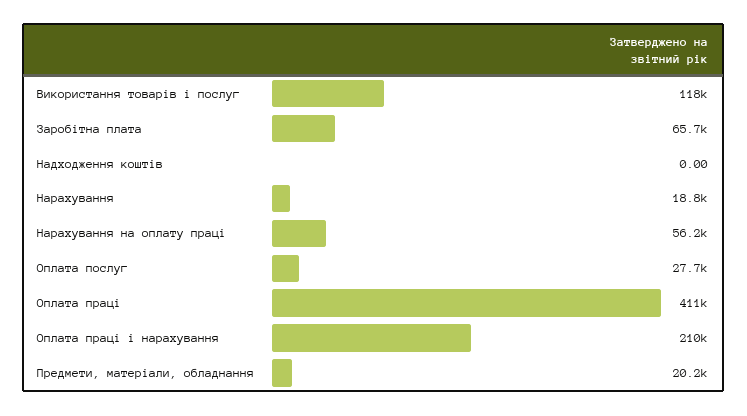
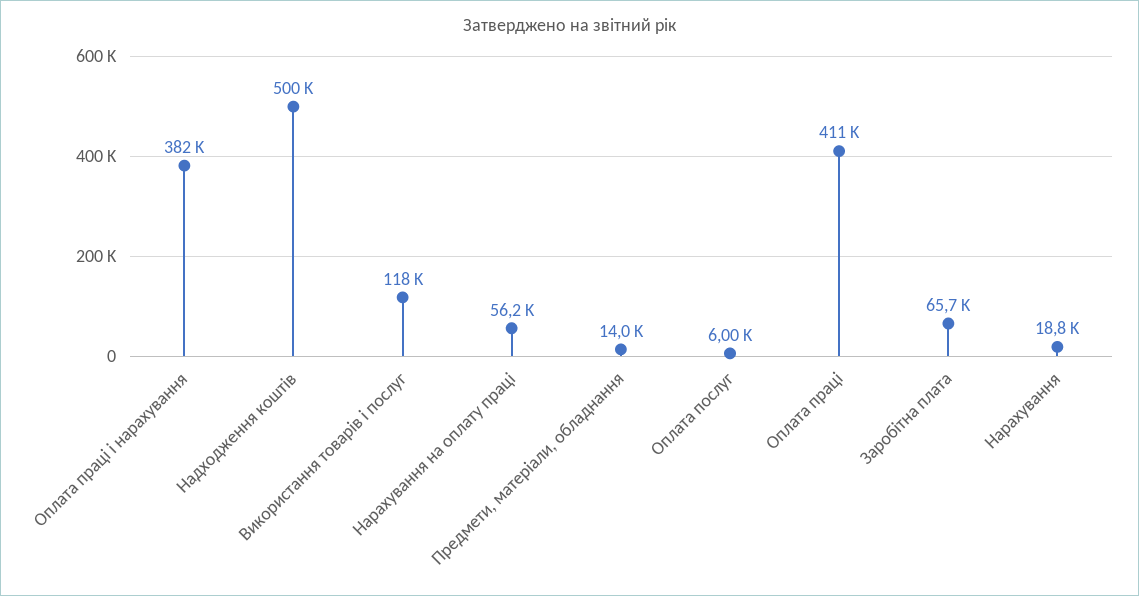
  {
    "Використання товарів і послуг": 118000,
    "Заробітна плата": 65700,
-   "Надходження коштів": 0,
+   "Надходження коштів": 500000,
    "Нарахування": 18800,
    "Нарахування на оплату праці": 56200,
-   "Оплата послуг": 27700,
+   "Оплата послуг": 6000,
    "Оплата праці": 411000,
-   "Оплата праці і нарахування": 210000,
+   "Оплата праці і нарахування": 382000,
-   "Предмети, матеріали, обладнання": 20200
+   "Предмети, матеріали, обладнання": 14000
  }

